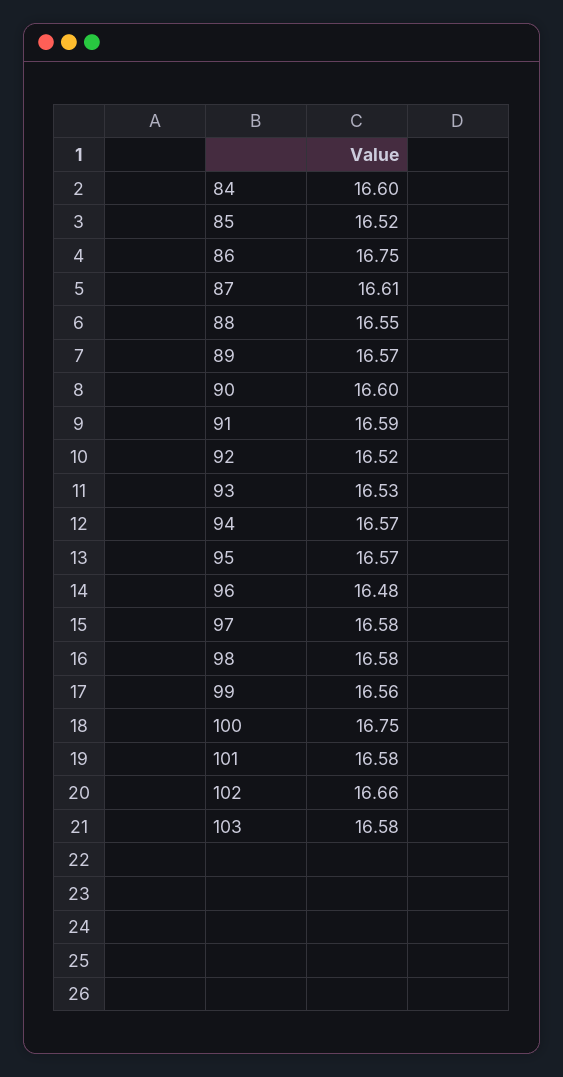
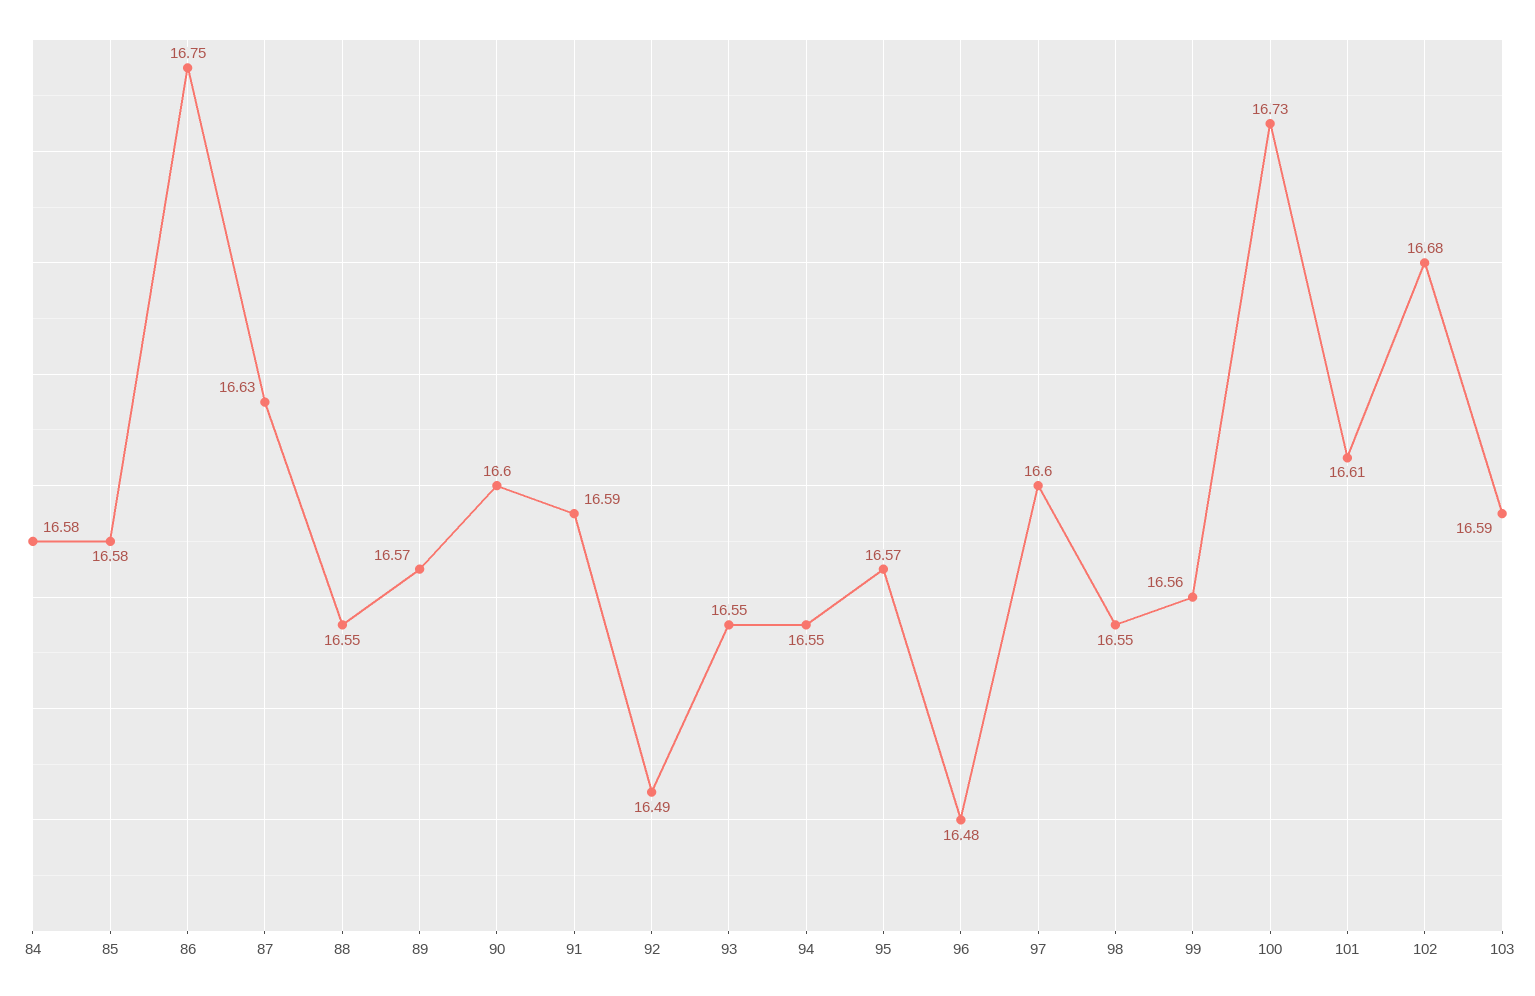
  {
-   "84": 16.6,
+   "84": 16.58,
-   "85": 16.52,
+   "85": 16.58,
    "86": 16.75,
-   "87": 16.61,
+   "87": 16.63,
    "88": 16.55,
    "89": 16.57,
    "90": 16.6,
    "91": 16.59,
-   "92": 16.52,
+   "92": 16.49,
-   "93": 16.53,
+   "93": 16.55,
-   "94": 16.57,
+   "94": 16.55,
    "95": 16.57,
    "96": 16.48,
-   "97": 16.58,
+   "97": 16.6,
-   "98": 16.58,
+   "98": 16.55,
    "99": 16.56,
-   "100": 16.75,
+   "100": 16.73,
-   "101": 16.58,
+   "101": 16.61,
-   "102": 16.66,
+   "102": 16.68,
-   "103": 16.58
+   "103": 16.59
  }

